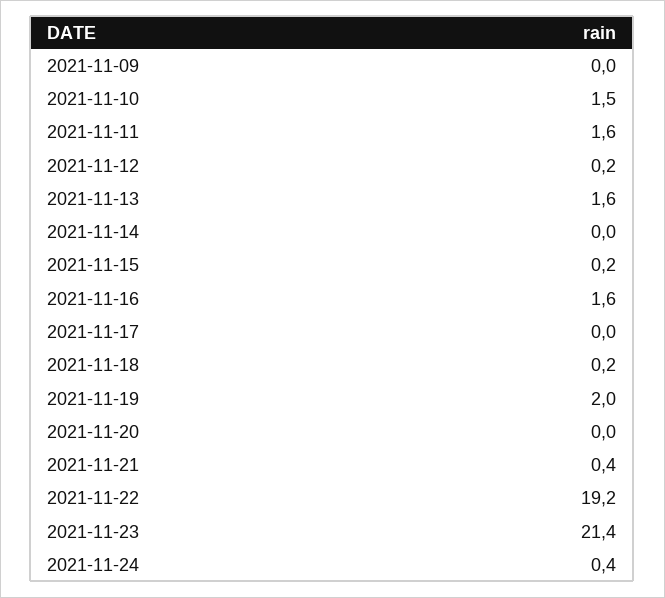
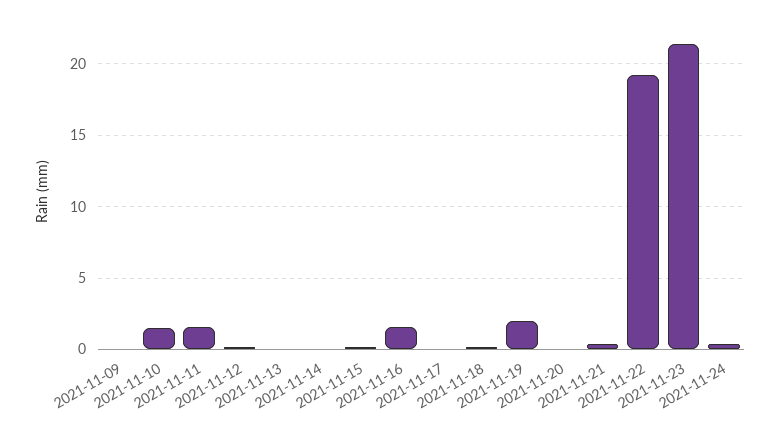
  {
    "2021-11-09": 0,
    "2021-11-10": 1.5,
    "2021-11-11": 1.6,
    "2021-11-12": 0.2,
-   "2021-11-13": 1.6,
+   "2021-11-13": 0,
    "2021-11-14": 0,
    "2021-11-15": 0.2,
    "2021-11-16": 1.6,
    "2021-11-17": 0,
    "2021-11-18": 0.2,
    "2021-11-19": 2,
    "2021-11-20": 0,
    "2021-11-21": 0.4,
    "2021-11-22": 19.2,
    "2021-11-23": 21.4,
    "2021-11-24": 0.4
  }

